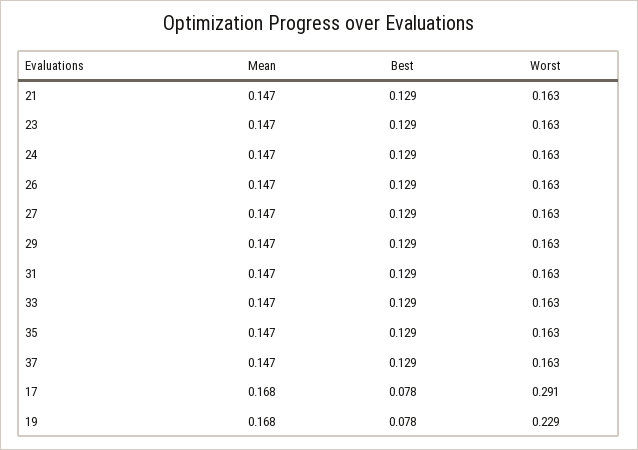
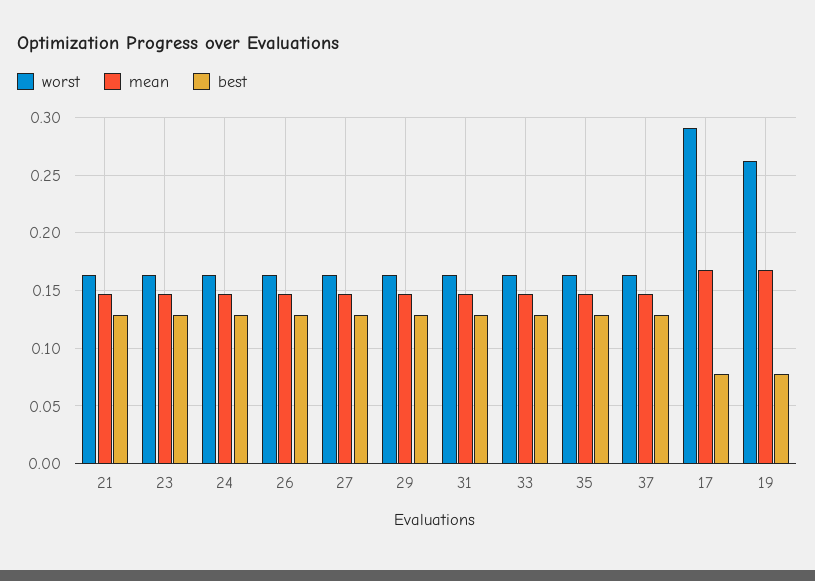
  {
    "Mean": {
      "21": 0.147,
      "23": 0.147,
      "24": 0.147,
      "26": 0.147,
      "27": 0.147,
      "29": 0.147,
      "31": 0.147,
      "33": 0.147,
      "35": 0.147,
      "37": 0.147,
      "17": 0.168,
      "19": 0.168
    },
    "Best": {
      "21": 0.129,
      "23": 0.129,
      "24": 0.129,
      "26": 0.129,
      "27": 0.129,
      "29": 0.129,
      "31": 0.129,
      "33": 0.129,
      "35": 0.129,
      "37": 0.129,
      "17": 0.078,
      "19": 0.078
    },
    "Worst": {
      "21": 0.163,
      "23": 0.163,
      "24": 0.163,
      "26": 0.163,
      "27": 0.163,
      "29": 0.163,
      "31": 0.163,
      "33": 0.163,
      "35": 0.163,
      "37": 0.163,
      "17": 0.291,
-     "19": 0.229
+     "19": 0.26
    }
  }

